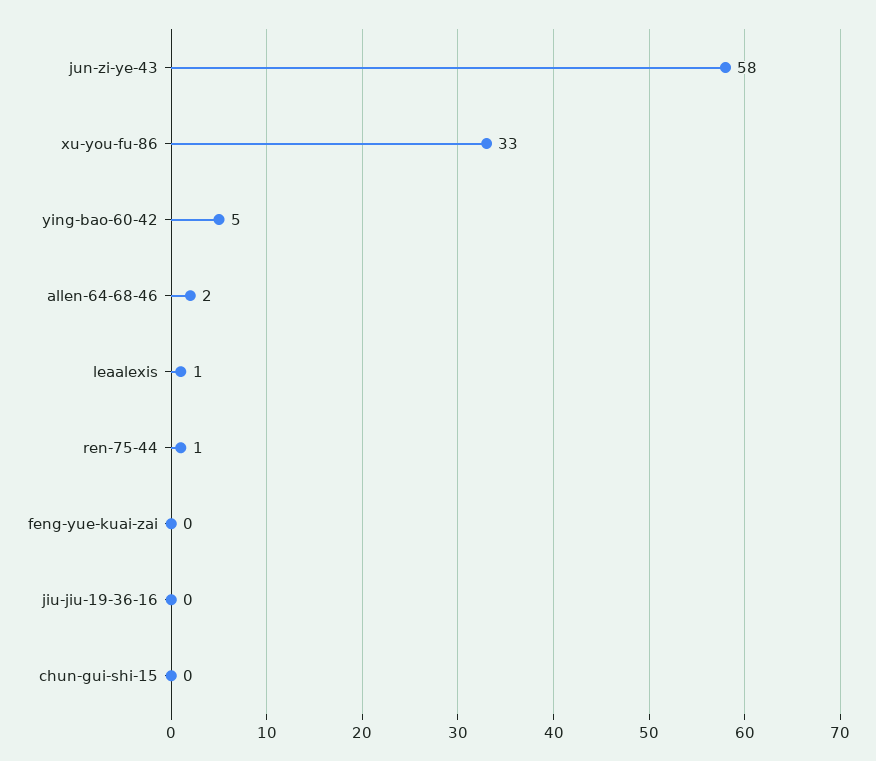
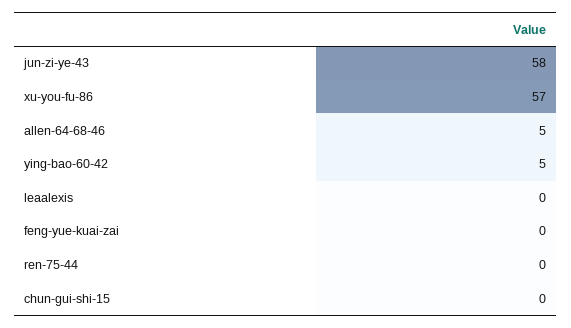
  {
    "jun-zi-ye-43": 58,
-   "xu-you-fu-86": 33,
+   "xu-you-fu-86": 57,
    "ying-bao-60-42": 5,
-   "allen-64-68-46": 2,
+   "allen-64-68-46": 5,
-   "leaalexis": 1,
+   "leaalexis": 0,
-   "ren-75-44": 1,
+   "ren-75-44": 0,
    "feng-yue-kuai-zai": 0,
-   "jiu-jiu-19-36-16": 0,
    "chun-gui-shi-15": 0
  }

